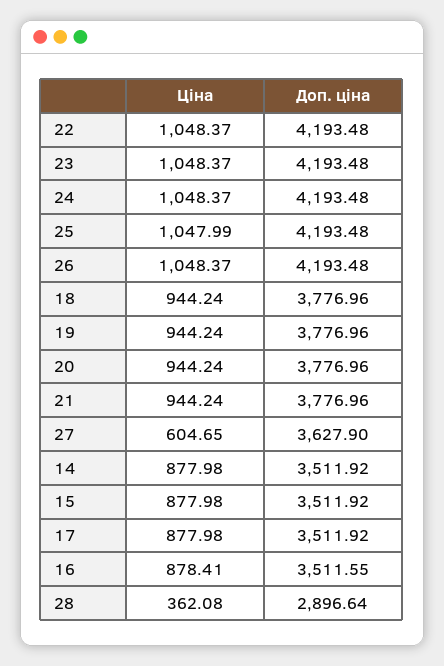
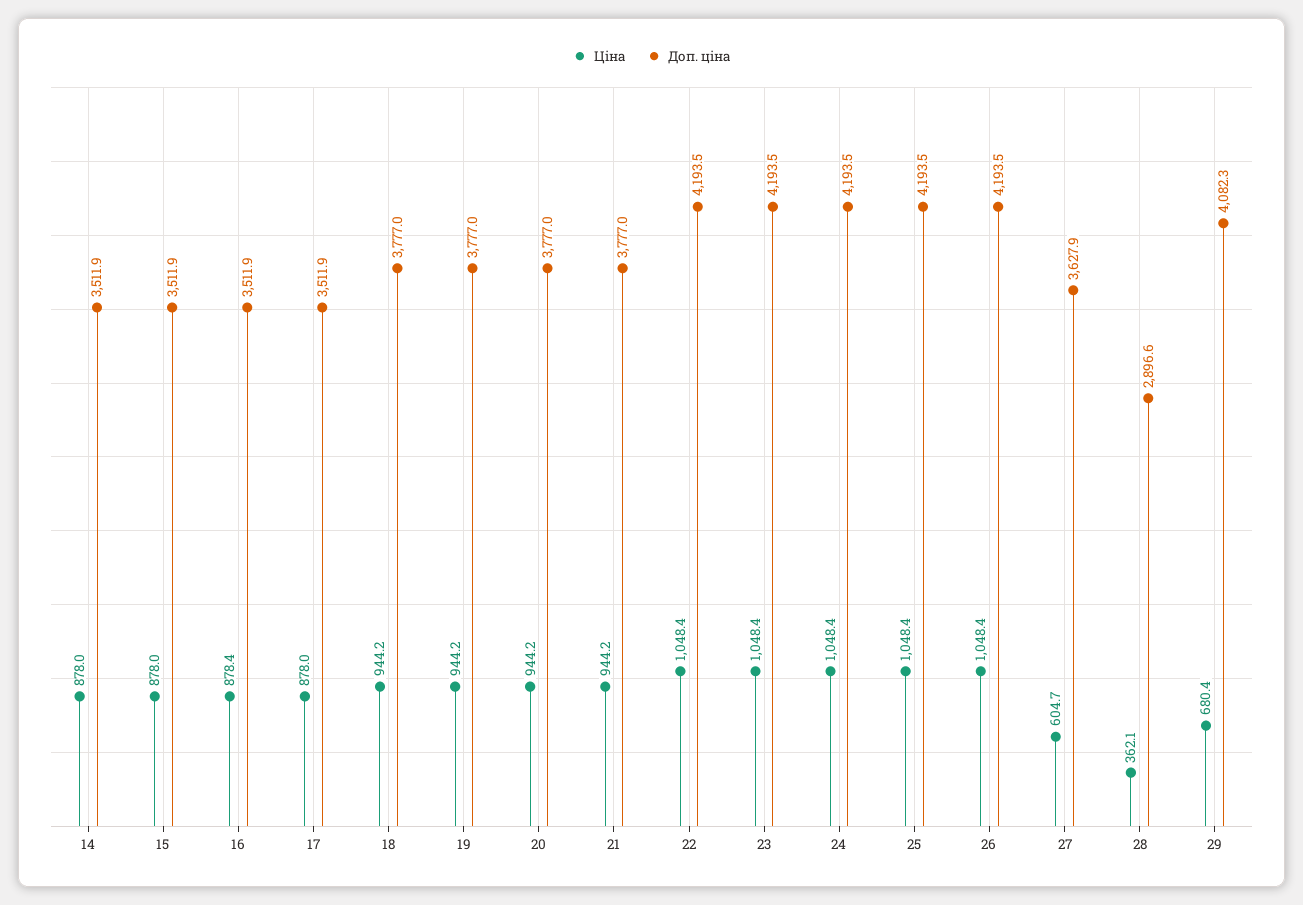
  {
    "Ціна": {
      "22": 1048.37,
      "23": 1048.37,
      "24": 1048.37,
-     "25": 1047.99,
+     "25": 1048.4,
      "26": 1048.37,
      "18": 944.24,
      "19": 944.24,
      "20": 944.24,
      "21": 944.24,
      "27": 604.65,
      "14": 877.98,
      "15": 877.98,
      "17": 877.98,
      "16": 878.41,
-     "28": 362.08
+     "28": 362.08,
+     "29": 680.4
    },
    "Доп. ціна": {
      "22": 4193.48,
      "23": 4193.48,
      "24": 4193.48,
      "25": 4193.48,
      "26": 4193.48,
      "18": 3776.96,
      "19": 3776.96,
      "20": 3776.96,
      "21": 3776.96,
      "27": 3627.9,
      "14": 3511.92,
      "15": 3511.92,
      "17": 3511.92,
-     "16": 3511.55,
+     "16": 3511.9,
-     "28": 2896.64
+     "28": 2896.64,
+     "29": 4082.3
    }
  }

